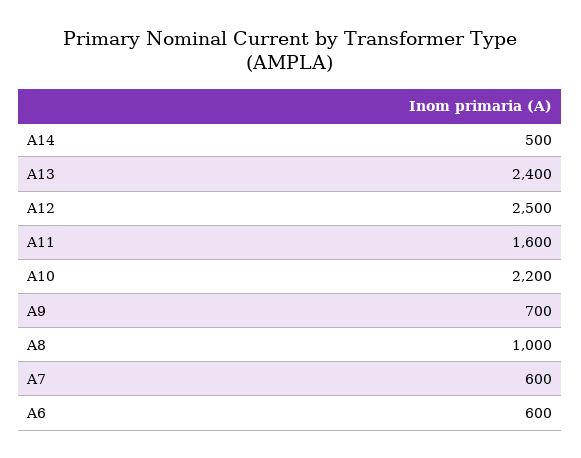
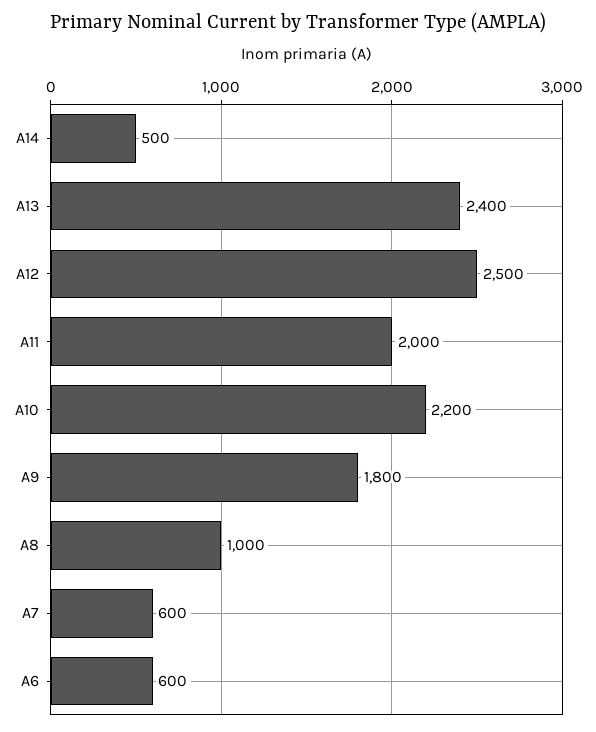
  {
    "A14": 500,
    "A13": 2400,
    "A12": 2500,
-   "A11": 1600,
+   "A11": 2000,
    "A10": 2200,
-   "A9": 700,
+   "A9": 1800,
    "A8": 1000,
    "A7": 600,
    "A6": 600
  }

